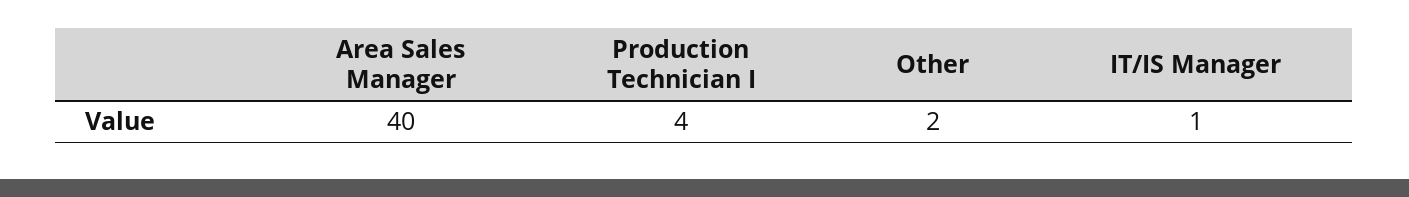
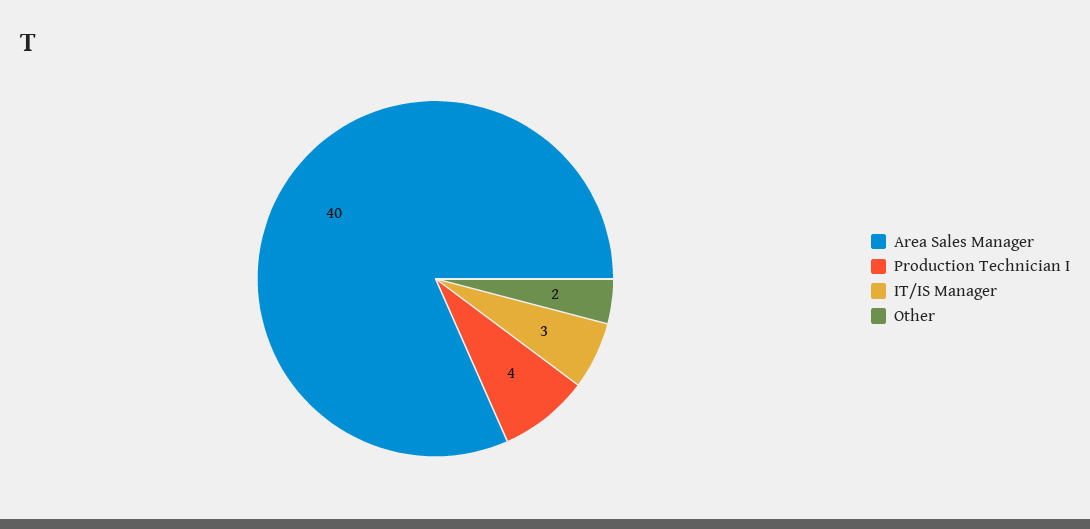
  {
    "Area Sales Manager": 40,
    "Production Technician I": 4,
    "Other": 2,
-   "IT/IS Manager": 1
+   "IT/IS Manager": 3
  }

